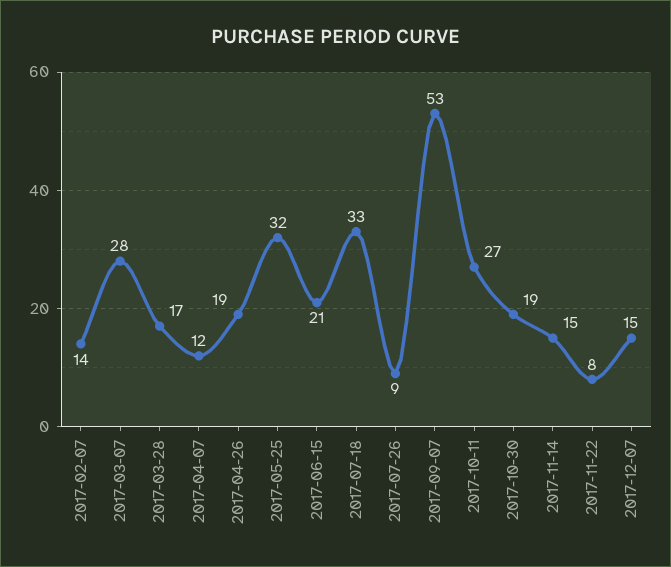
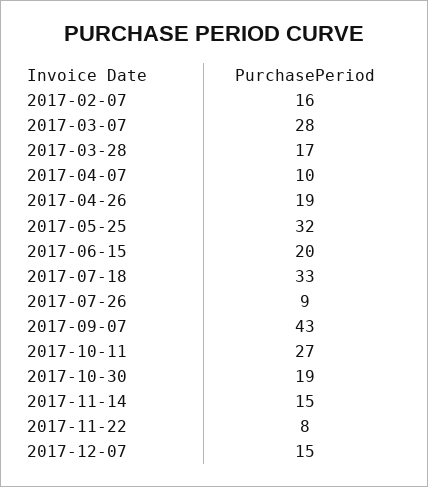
  {
-   "2017-02-07": 14,
+   "2017-02-07": 16,
    "2017-03-07": 28,
    "2017-03-28": 17,
-   "2017-04-07": 12,
+   "2017-04-07": 10,
    "2017-04-26": 19,
    "2017-05-25": 32,
-   "2017-06-15": 21,
+   "2017-06-15": 20,
    "2017-07-18": 33,
    "2017-07-26": 9,
-   "2017-09-07": 53,
+   "2017-09-07": 43,
    "2017-10-11": 27,
    "2017-10-30": 19,
    "2017-11-14": 15,
    "2017-11-22": 8,
    "2017-12-07": 15
  }

